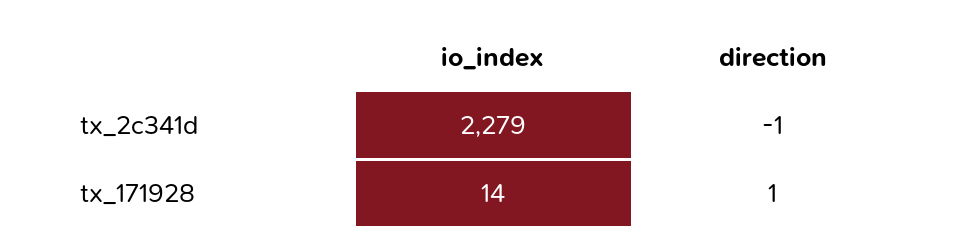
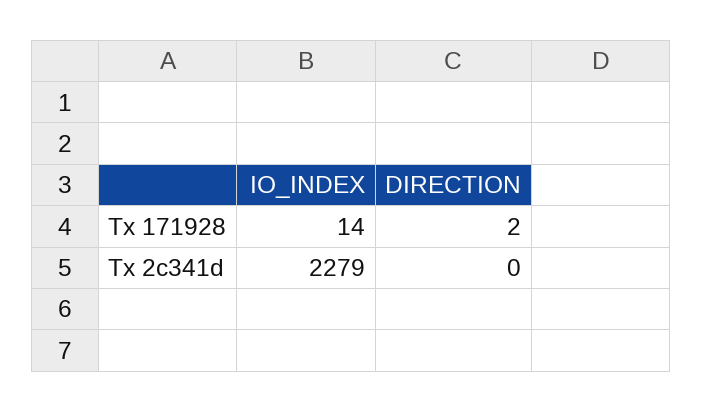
  {
    "io_index": {
      "tx_2c341d": 2279,
      "tx_171928": 14
    },
    "direction": {
-     "tx_2c341d": -1,
+     "tx_2c341d": 0,
-     "tx_171928": 1
+     "tx_171928": 2
    }
  }

